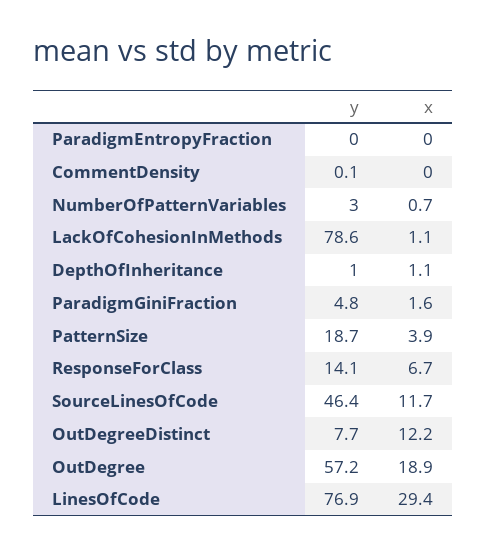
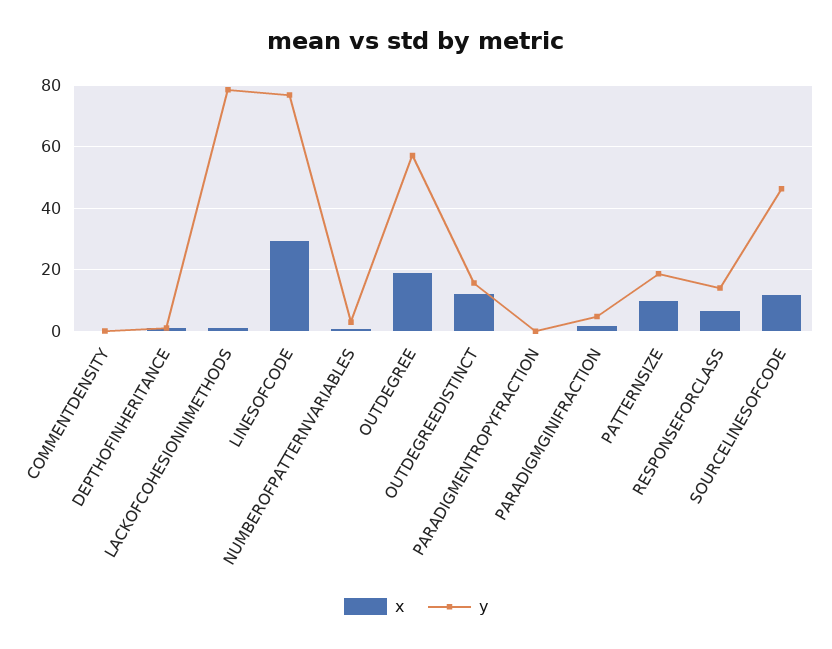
  {
    "y": {
      "ParadigmEntropyFraction": 0,
      "CommentDensity": 0.1,
      "NumberOfPatternVariables": 3,
      "LackOfCohesionInMethods": 78.6,
      "DepthOfInheritance": 1,
      "ParadigmGiniFraction": 4.8,
      "PatternSize": 18.7,
      "ResponseForClass": 14.1,
      "SourceLinesOfCode": 46.4,
-     "OutDegreeDistinct": 7.7,
+     "OutDegreeDistinct": 16,
      "OutDegree": 57.2,
      "LinesOfCode": 76.9
    },
    "x": {
      "ParadigmEntropyFraction": 0,
      "CommentDensity": 0,
      "NumberOfPatternVariables": 0.7,
      "LackOfCohesionInMethods": 1.1,
      "DepthOfInheritance": 1.1,
      "ParadigmGiniFraction": 1.6,
-     "PatternSize": 3.9,
+     "PatternSize": 10,
      "ResponseForClass": 6.7,
      "SourceLinesOfCode": 11.7,
      "OutDegreeDistinct": 12.2,
      "OutDegree": 18.9,
      "LinesOfCode": 29.4
    }
  }

